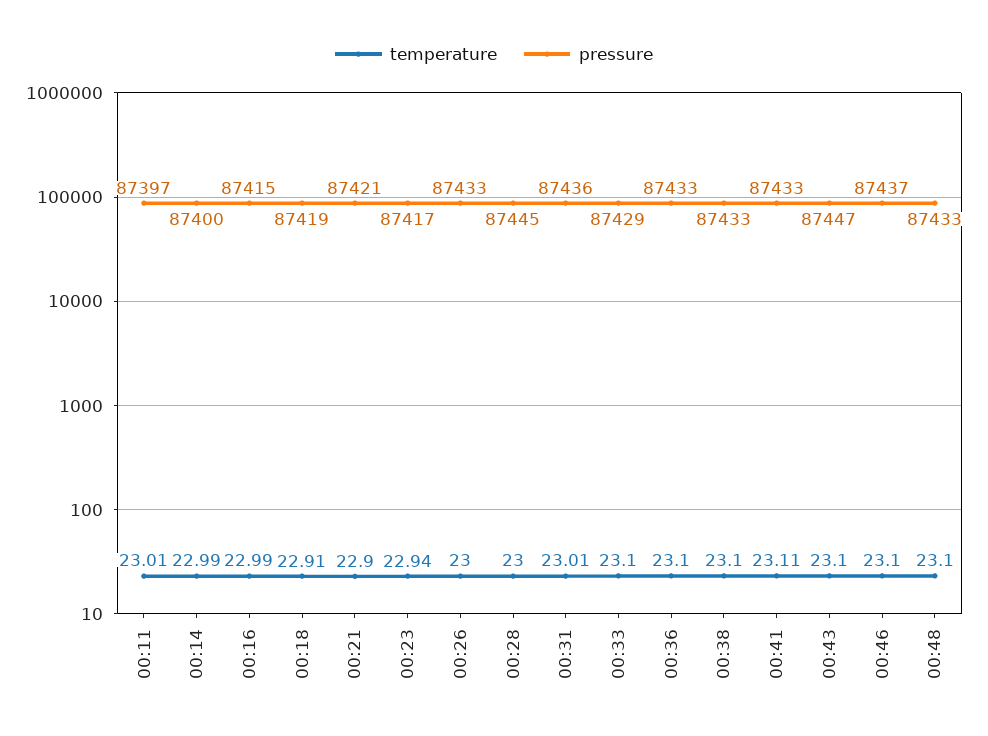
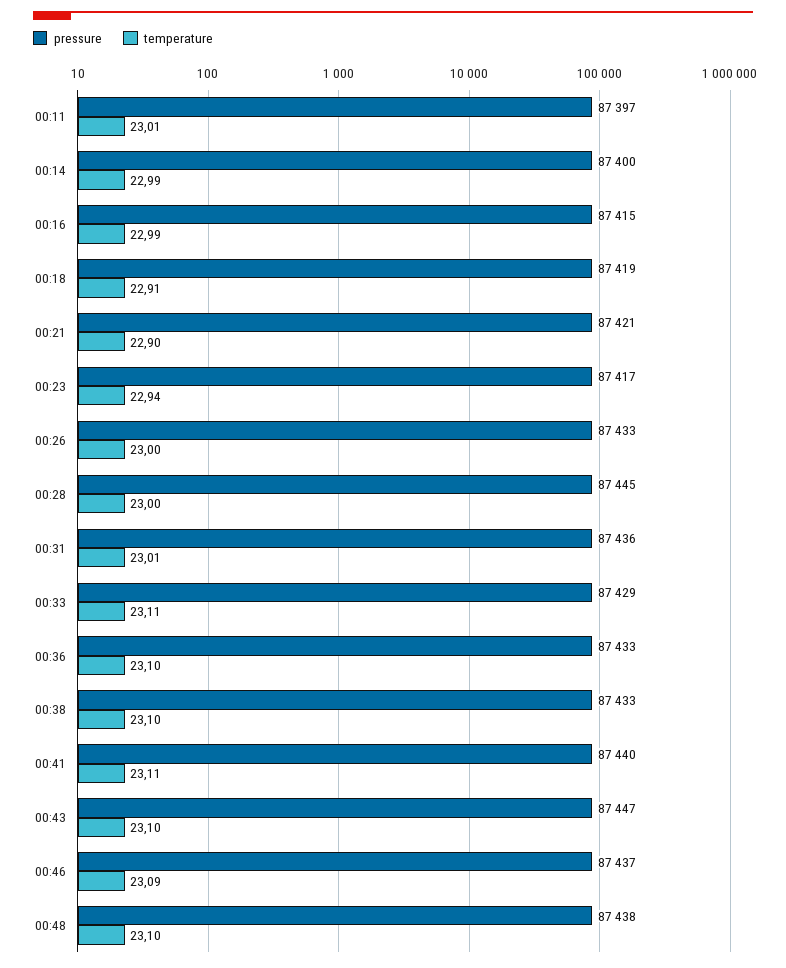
  {
    "temperature": {
      "00:11": 23.01,
      "00:14": 22.99,
      "00:16": 22.99,
      "00:18": 22.91,
      "00:21": 22.9,
      "00:23": 22.94,
      "00:26": 23,
      "00:28": 23,
      "00:31": 23.01,
-     "00:33": 23.1,
+     "00:33": 23.11,
      "00:36": 23.1,
      "00:38": 23.1,
      "00:41": 23.11,
      "00:43": 23.1,
-     "00:46": 23.1,
+     "00:46": 23.09,
      "00:48": 23.1
    },
    "pressure": {
      "00:11": 87397,
      "00:14": 87400,
      "00:16": 87415,
      "00:18": 87419,
      "00:21": 87421,
      "00:23": 87417,
      "00:26": 87433,
      "00:28": 87445,
      "00:31": 87436,
      "00:33": 87429,
      "00:36": 87433,
      "00:38": 87433,
-     "00:41": 87433,
+     "00:41": 87440,
      "00:43": 87447,
      "00:46": 87437,
-     "00:48": 87433
+     "00:48": 87438
    }
  }

